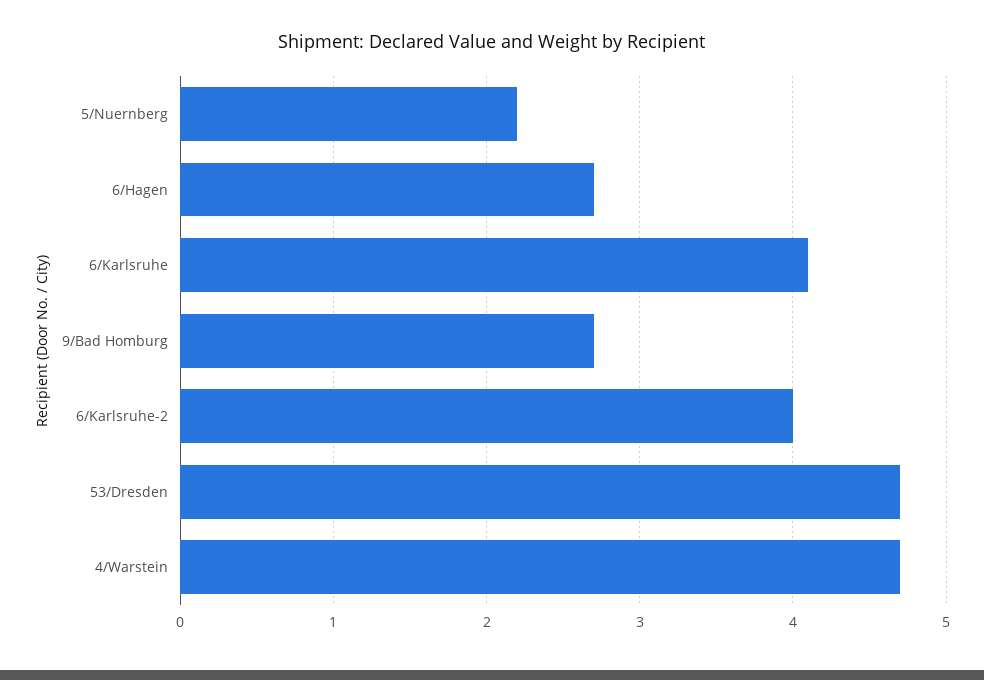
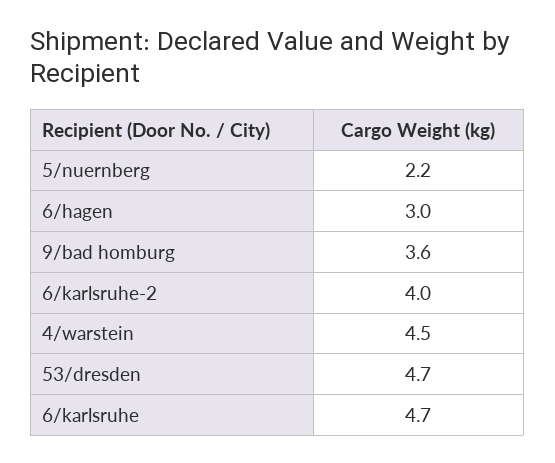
  {
    "5/Nuernberg": 2.2,
-   "6/Hagen": 2.7,
+   "6/Hagen": 3,
-   "6/Karlsruhe": 4.1,
+   "6/Karlsruhe": 4.7,
-   "9/Bad Homburg": 2.7,
+   "9/Bad Homburg": 3.6,
    "6/Karlsruhe-2": 4,
    "53/Dresden": 4.7,
-   "4/Warstein": 4.7
+   "4/Warstein": 4.5
  }

